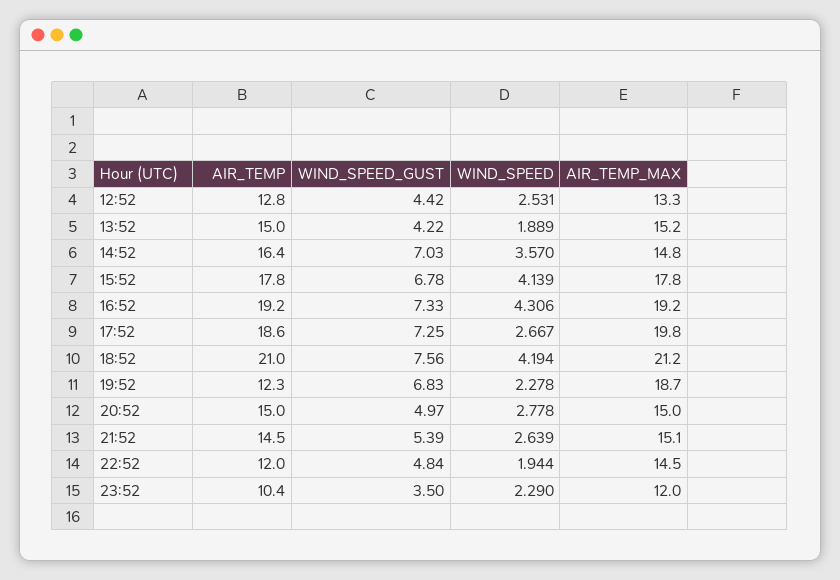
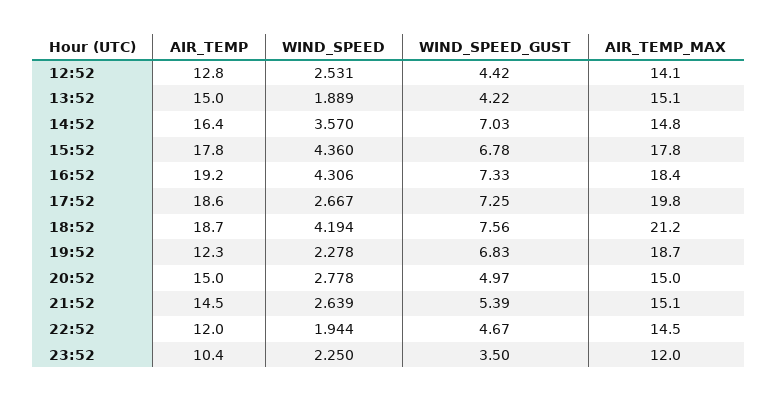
  {
    "AIR_TEMP": {
      "12:52": 12.8,
      "13:52": 15,
      "14:52": 16.4,
      "15:52": 17.8,
      "16:52": 19.2,
      "17:52": 18.6,
-     "18:52": 21,
+     "18:52": 18.7,
      "19:52": 12.3,
      "20:52": 15,
      "21:52": 14.5,
      "22:52": 12,
      "23:52": 10.4
    },
    "WIND_SPEED_GUST": {
      "12:52": 4.42,
      "13:52": 4.22,
      "14:52": 7.03,
      "15:52": 6.78,
      "16:52": 7.33,
      "17:52": 7.25,
      "18:52": 7.56,
      "19:52": 6.83,
      "20:52": 4.97,
      "21:52": 5.39,
-     "22:52": 4.84,
+     "22:52": 4.67,
      "23:52": 3.5
    },
    "WIND_SPEED": {
      "12:52": 2.531,
      "13:52": 1.889,
      "14:52": 3.57,
-     "15:52": 4.139,
+     "15:52": 4.36,
      "16:52": 4.306,
      "17:52": 2.667,
      "18:52": 4.194,
      "19:52": 2.278,
      "20:52": 2.778,
      "21:52": 2.639,
      "22:52": 1.944,
-     "23:52": 2.29
+     "23:52": 2.25
    },
    "AIR_TEMP_MAX": {
-     "12:52": 13.3,
+     "12:52": 14.1,
-     "13:52": 15.2,
+     "13:52": 15.1,
      "14:52": 14.8,
      "15:52": 17.8,
-     "16:52": 19.2,
+     "16:52": 18.4,
      "17:52": 19.8,
      "18:52": 21.2,
      "19:52": 18.7,
      "20:52": 15,
      "21:52": 15.1,
      "22:52": 14.5,
      "23:52": 12
    }
  }

